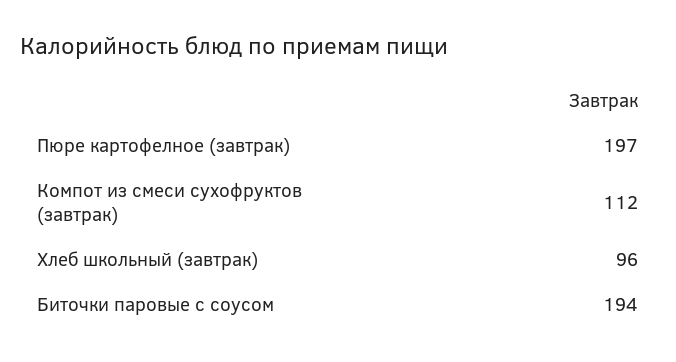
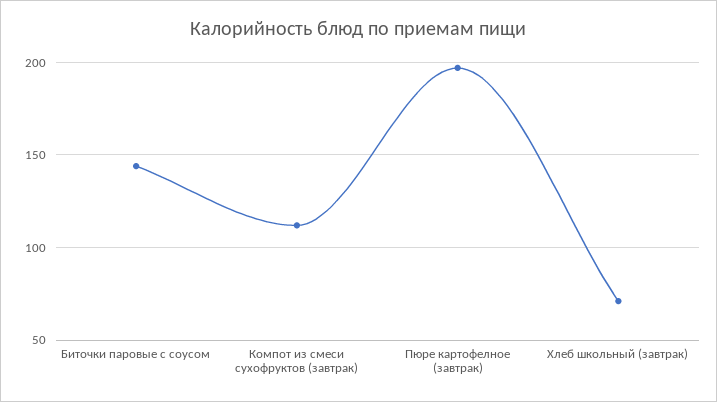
  {
    "Пюре картофелное (завтрак)": 197,
    "Компот из смеси сухофруктов (завтрак)": 112,
-   "Хлеб школьный (завтрак)": 96,
+   "Хлеб школьный (завтрак)": 70,
-   "Биточки паровые с соусом": 194
+   "Биточки паровые с соусом": 145
  }

